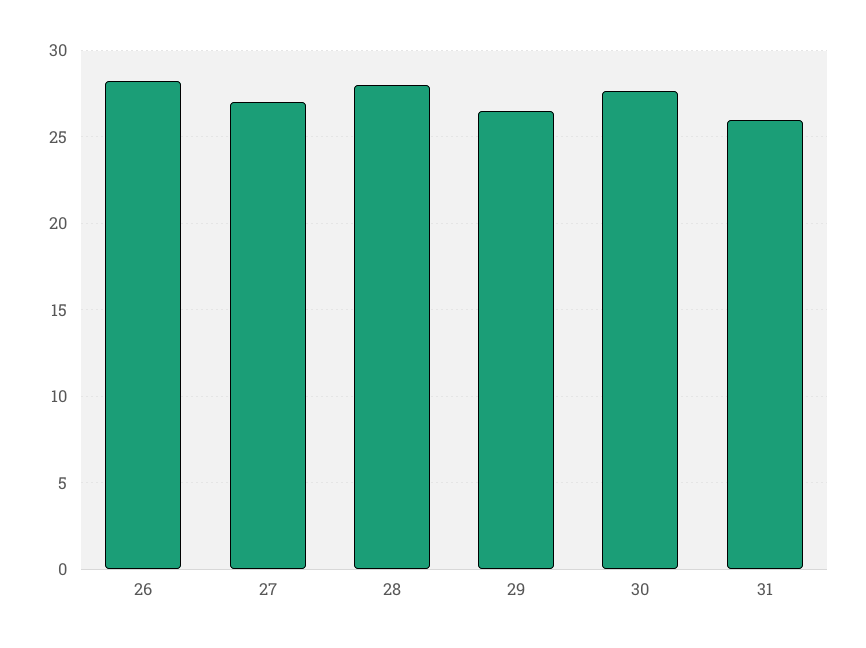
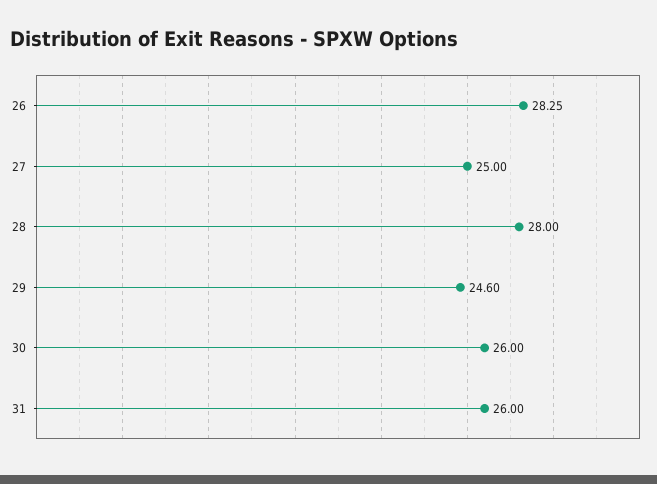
  {
    "26": 28.25,
-   "27": 27,
+   "27": 25,
    "28": 28,
-   "29": 26.5,
+   "29": 24.6,
-   "30": 27.5,
+   "30": 26,
    "31": 26
  }

